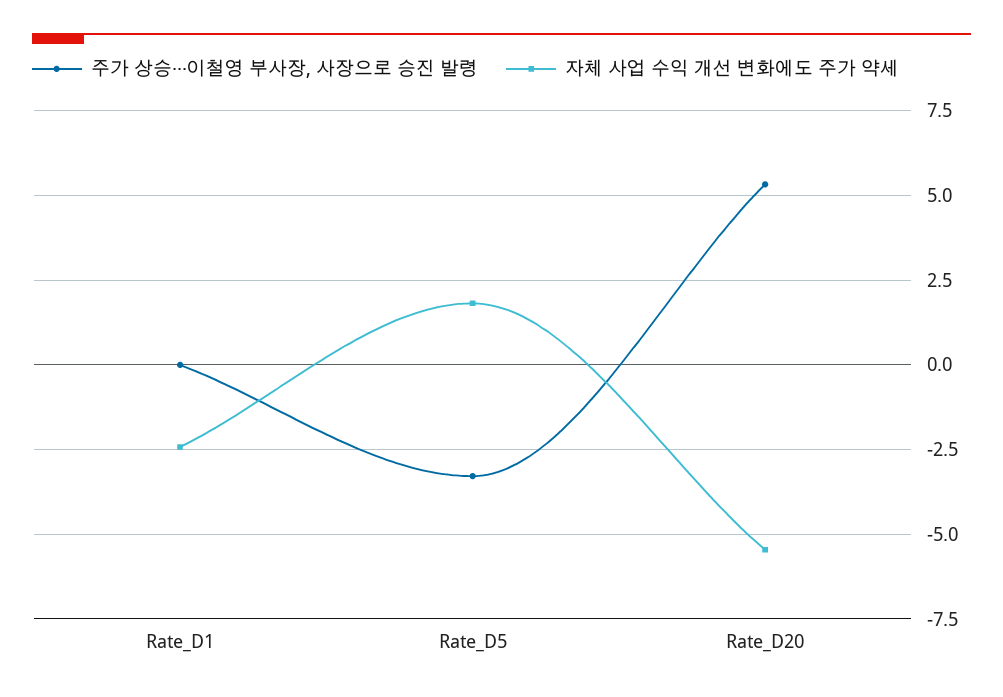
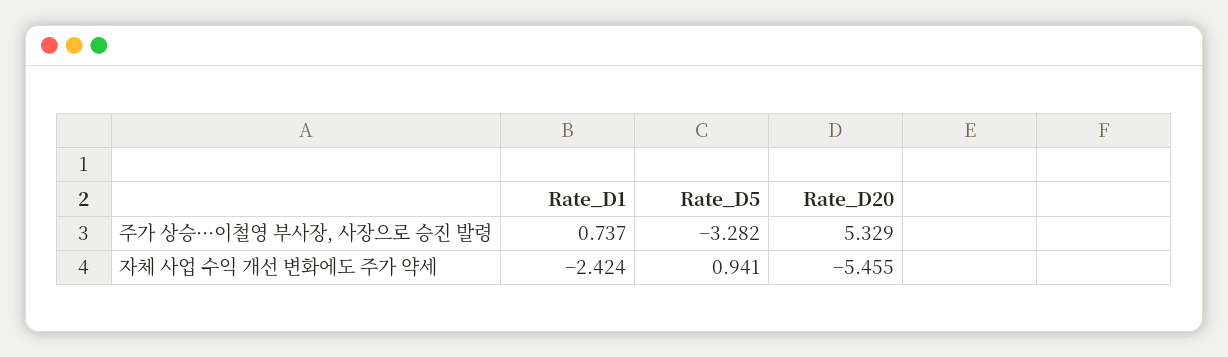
  {
    "주가 상승···이철영 부사장, 사장으로 승진 발령": {
-     "Rate_D1": 0,
+     "Rate_D1": 0.737,
      "Rate_D5": -3.282,
      "Rate_D20": 5.329
    },
    "자체 사업 수익 개선 변화에도 주가 약세": {
      "Rate_D1": -2.424,
-     "Rate_D5": 1.75,
+     "Rate_D5": 0.941,
      "Rate_D20": -5.455
    }
  }

